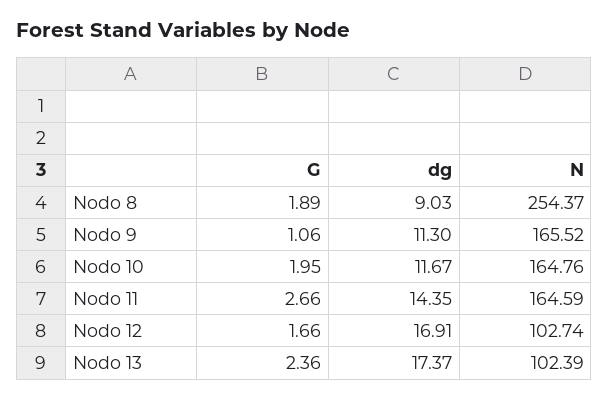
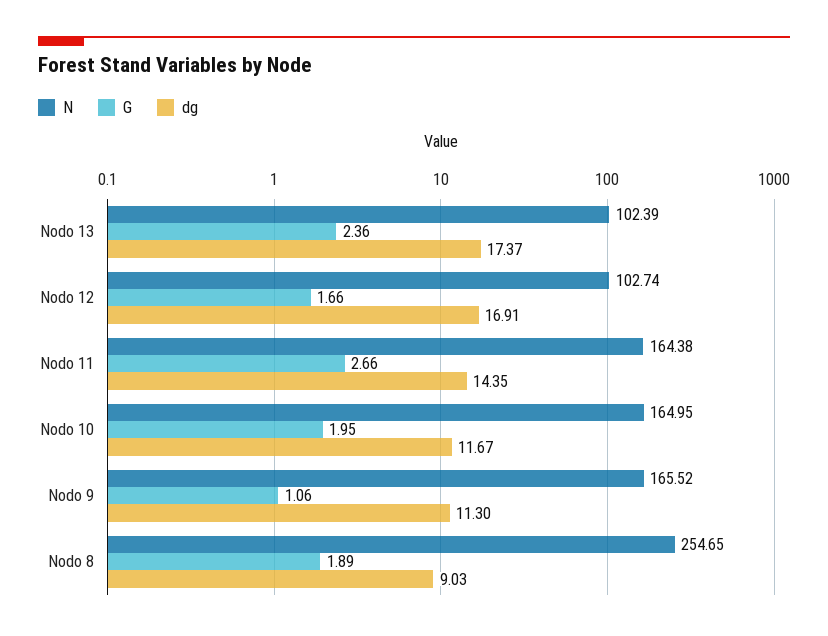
  {
    "G": {
      "Nodo 8": 1.89,
      "Nodo 9": 1.06,
      "Nodo 10": 1.95,
      "Nodo 11": 2.66,
      "Nodo 12": 1.66,
      "Nodo 13": 2.36
    },
    "dg": {
      "Nodo 8": 9.03,
      "Nodo 9": 11.3,
      "Nodo 10": 11.67,
      "Nodo 11": 14.35,
      "Nodo 12": 16.91,
      "Nodo 13": 17.37
    },
    "N": {
-     "Nodo 8": 254.37,
+     "Nodo 8": 254.65,
      "Nodo 9": 165.52,
-     "Nodo 10": 164.76,
+     "Nodo 10": 164.95,
-     "Nodo 11": 164.59,
+     "Nodo 11": 164.38,
      "Nodo 12": 102.74,
      "Nodo 13": 102.39
    }
  }

